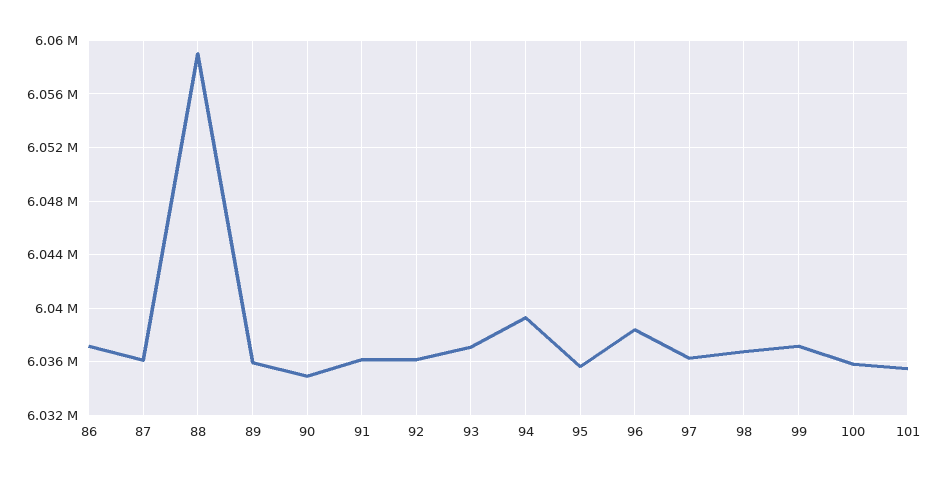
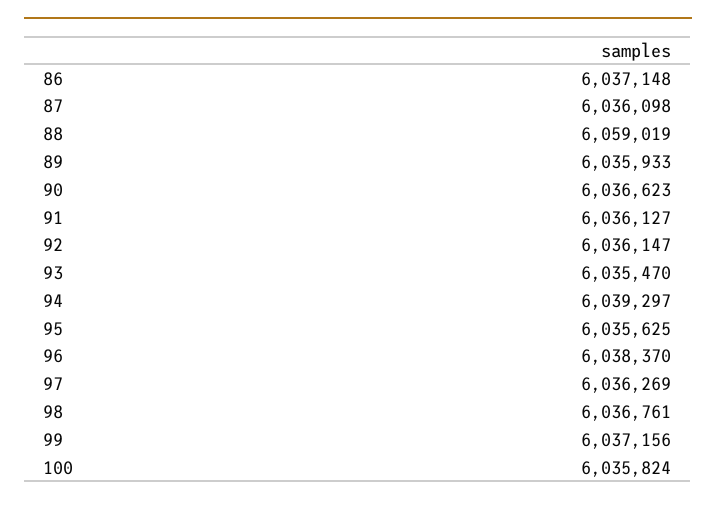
  {
    "86": 6037148,
    "87": 6036098,
    "88": 6059019,
    "89": 6035933,
-   "90": 6035000,
+   "90": 6036623,
    "91": 6036127,
    "92": 6036147,
-   "93": 6037000,
+   "93": 6035470,
    "94": 6039297,
    "95": 6035625,
    "96": 6038370,
    "97": 6036269,
    "98": 6036761,
    "99": 6037156,
-   "100": 6035824,
+   "100": 6035824
-   "101": 6035500
  }

